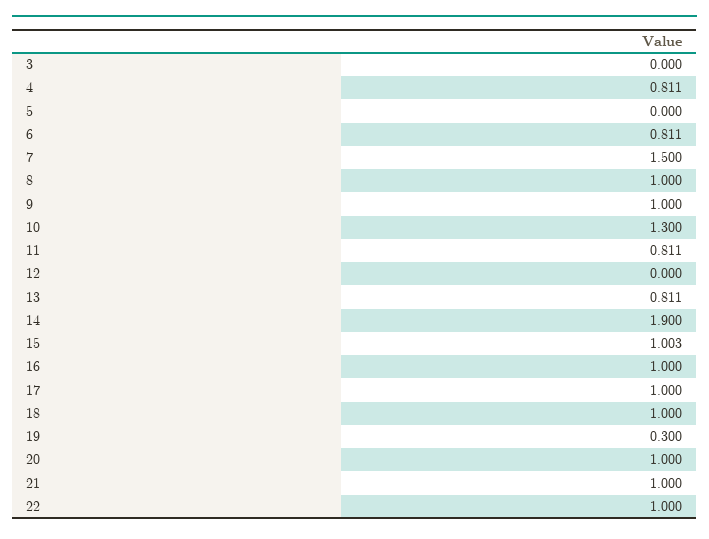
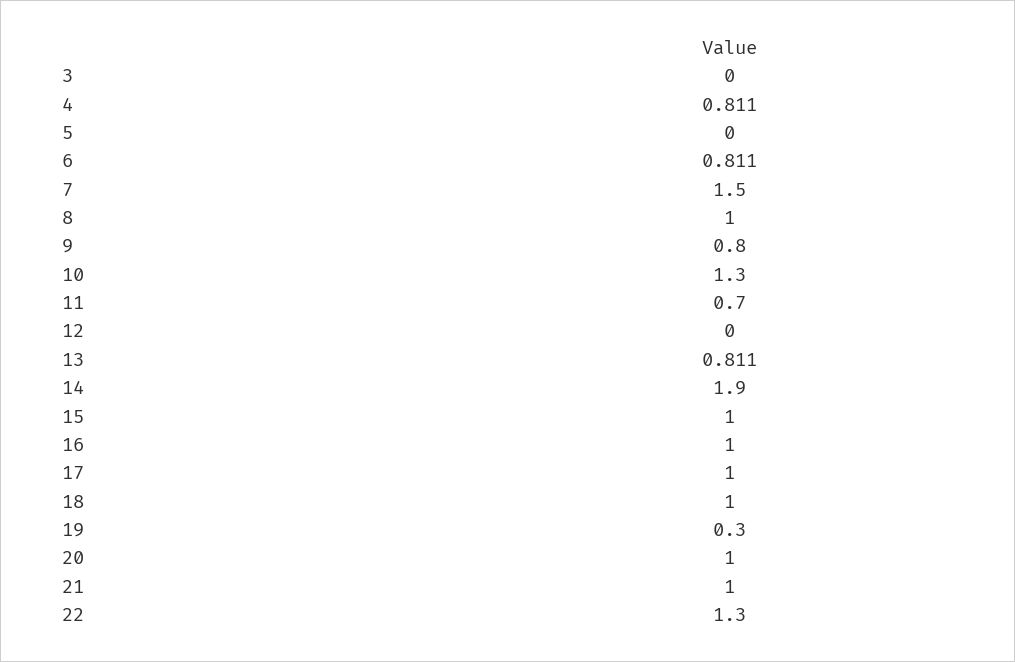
  {
    "3": 0,
    "4": 0.811,
    "5": 0,
    "6": 0.811,
    "7": 1.5,
    "8": 1,
-   "9": 1,
+   "9": 0.8,
    "10": 1.3,
-   "11": 0.811,
+   "11": 0.7,
    "12": 0,
    "13": 0.811,
    "14": 1.9,
-   "15": 1.003,
+   "15": 1,
    "16": 1,
    "17": 1,
    "18": 1,
    "19": 0.3,
    "20": 1,
    "21": 1,
-   "22": 1
+   "22": 1.3
  }

